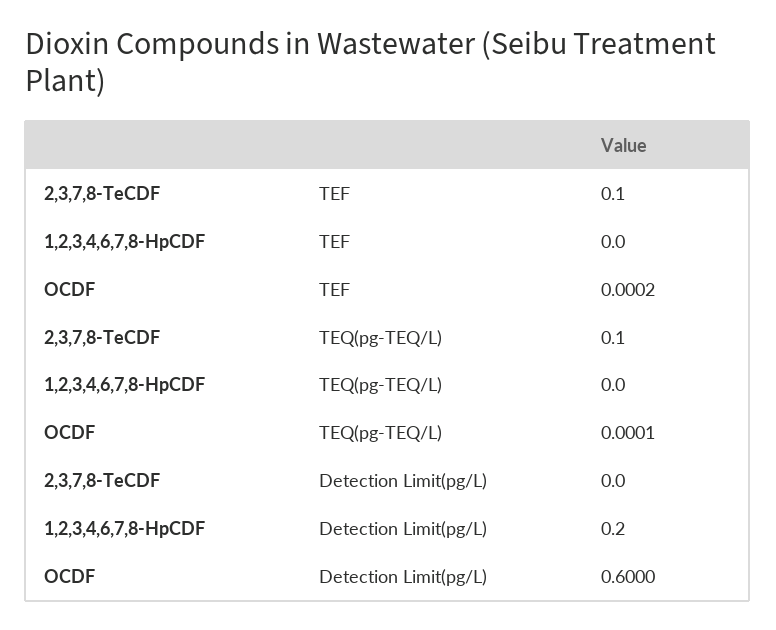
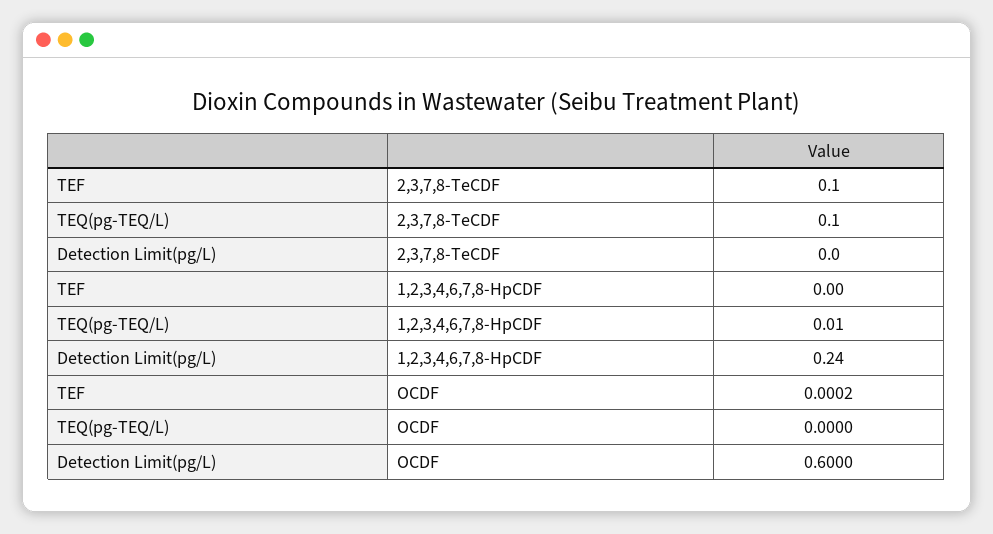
  {
    "2,3,7,8-TeCDF": {
      "TEF": 0.1,
      "TEQ(pg-TEQ/L)": 0.1,
      "Detection Limit(pg/L)": 0
    },
    "1,2,3,4,6,7,8-HpCDF": {
      "TEF": 0,
-     "TEQ(pg-TEQ/L)": 0,
+     "TEQ(pg-TEQ/L)": 0.01,
-     "Detection Limit(pg/L)": 0.2
+     "Detection Limit(pg/L)": 0.24
    },
    "OCDF": {
      "TEF": 0.0002,
-     "TEQ(pg-TEQ/L)": 0.0001,
+     "TEQ(pg-TEQ/L)": 0,
      "Detection Limit(pg/L)": 0.6
    }
  }

